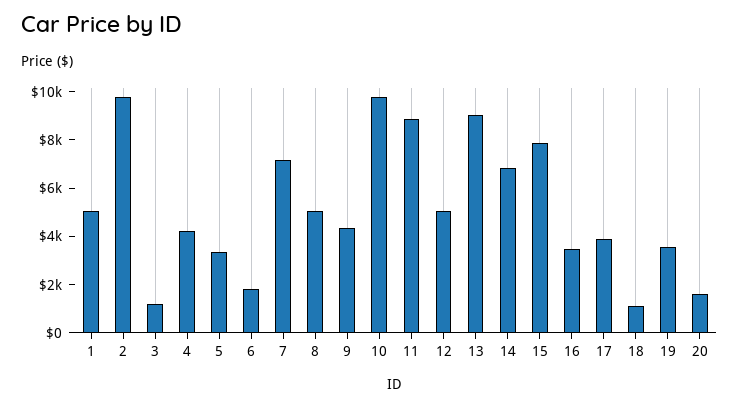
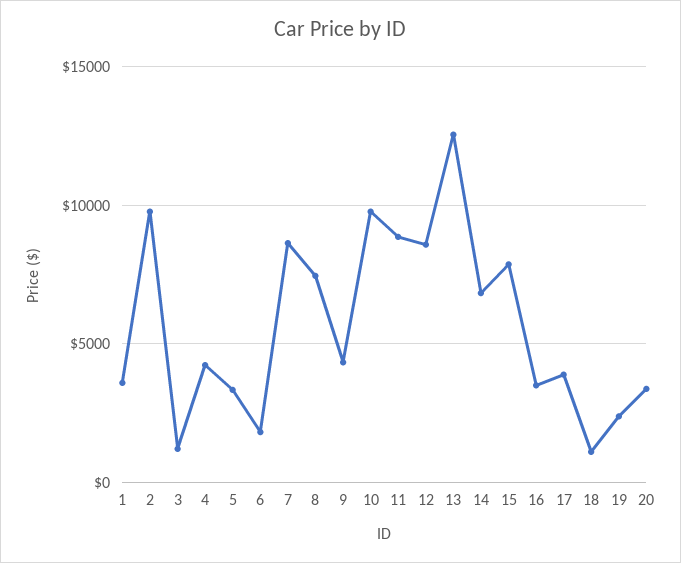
  {
-   "1": 5000,
+   "1": 3500,
    "2": 10000,
    "3": 1000,
    "4": 4000,
    "5": 3500,
    "6": 2000,
-   "7": 7000,
+   "7": 8500,
-   "8": 5000,
+   "8": 7500,
    "9": 4500,
    "10": 10000,
    "11": 9000,
-   "12": 5000,
+   "12": 8500,
-   "13": 9000,
+   "13": 12500,
    "14": 7000,
    "15": 8000,
    "16": 3500,
    "17": 4000,
    "18": 1000,
-   "19": 3500,
+   "19": 2500,
-   "20": 1500
+   "20": 3500
  }

